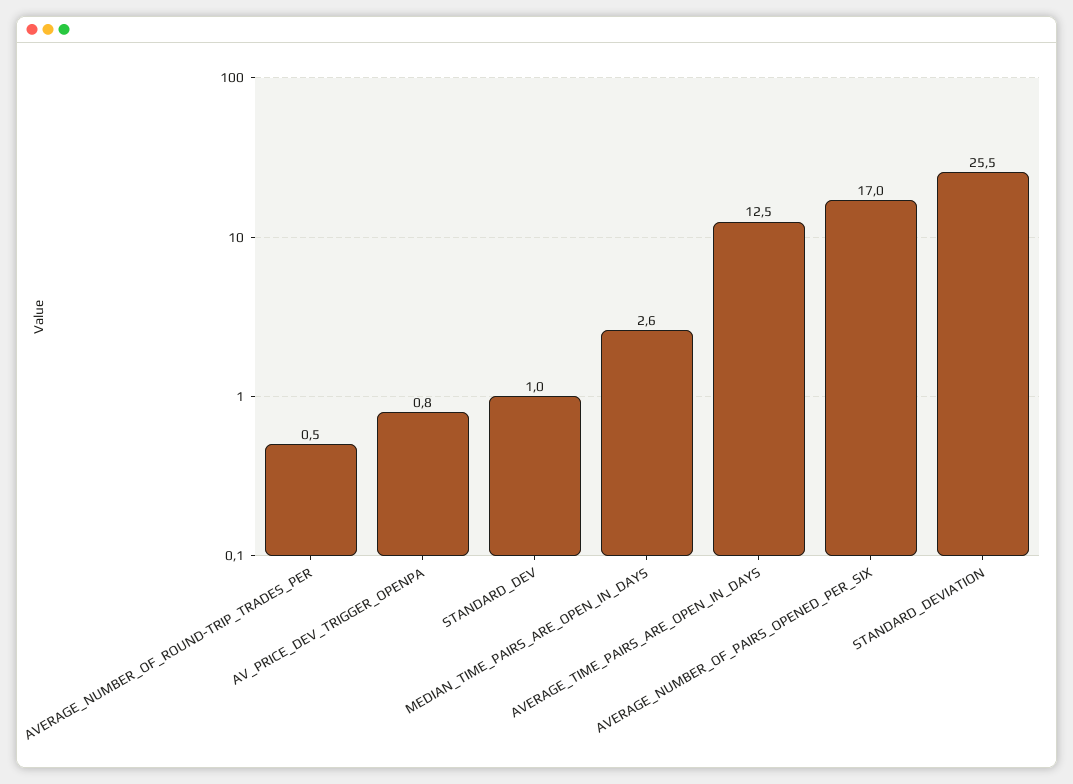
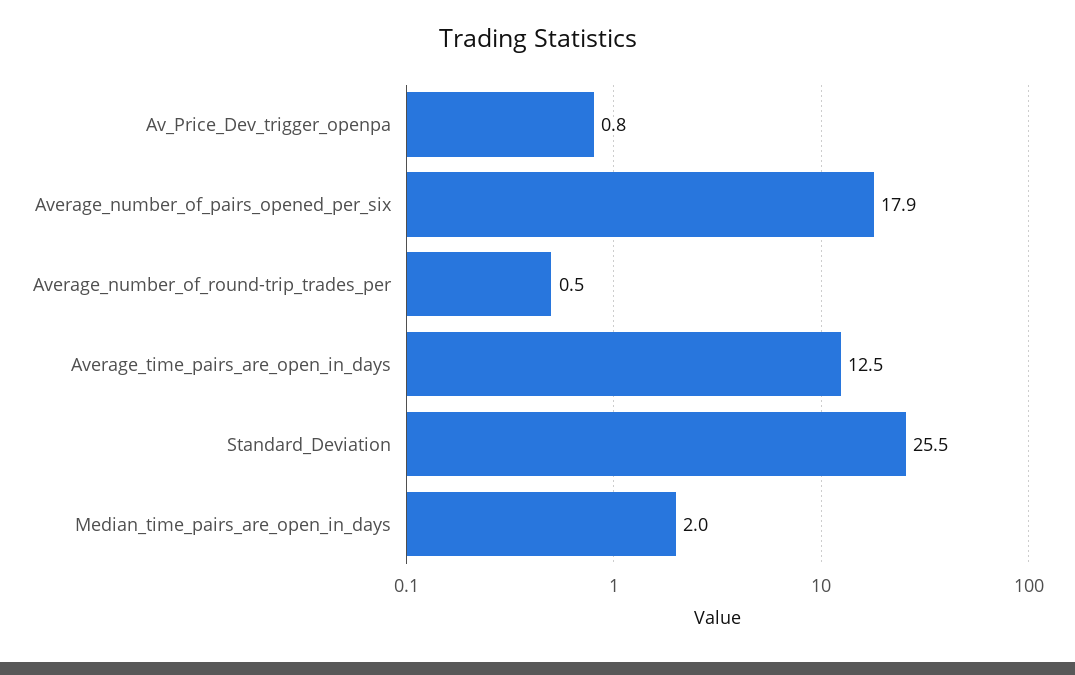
  {
    "AVERAGE_NUMBER_OF_ROUND-TRIP_TRADES_PER": 0.5,
    "AV_PRICE_DEV_TRIGGER_OPENPA": 0.8,
-   "STANDARD_DEV": 1,
-   "MEDIAN_TIME_PAIRS_ARE_OPEN_IN_DAYS": 2.6,
+   "MEDIAN_TIME_PAIRS_ARE_OPEN_IN_DAYS": 2,
    "AVERAGE_TIME_PAIRS_ARE_OPEN_IN_DAYS": 12.5,
-   "AVERAGE_NUMBER_OF_PAIRS_OPENED_PER_SIX": 17,
+   "AVERAGE_NUMBER_OF_PAIRS_OPENED_PER_SIX": 17.9,
    "STANDARD_DEVIATION": 25.5
  }

